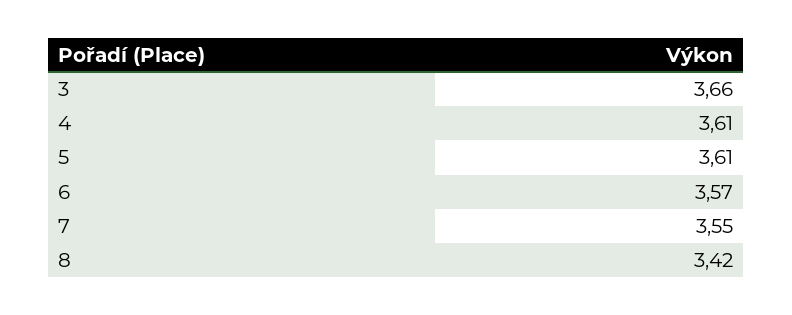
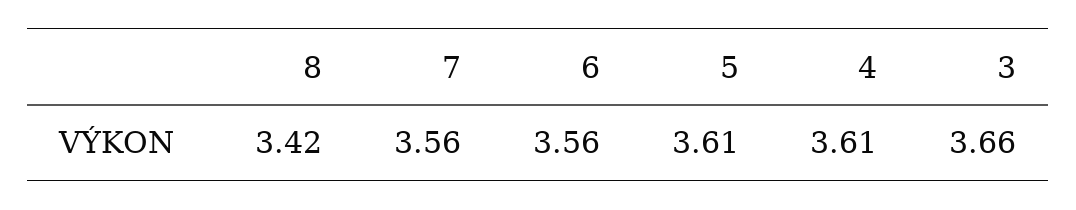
  {
    "3": 3.66,
    "4": 3.61,
    "5": 3.61,
-   "6": 3.57,
+   "6": 3.56,
-   "7": 3.55,
+   "7": 3.56,
    "8": 3.42
  }

